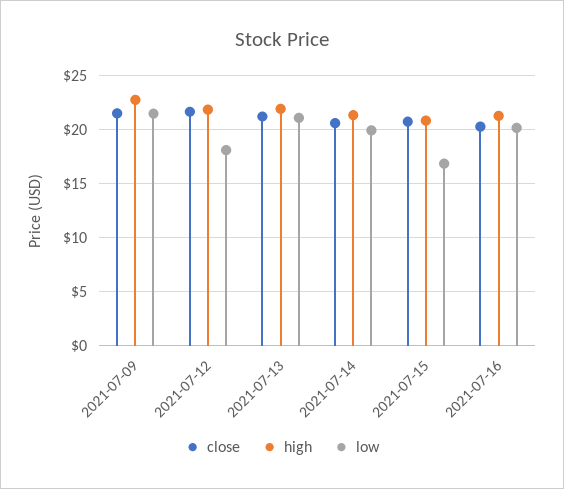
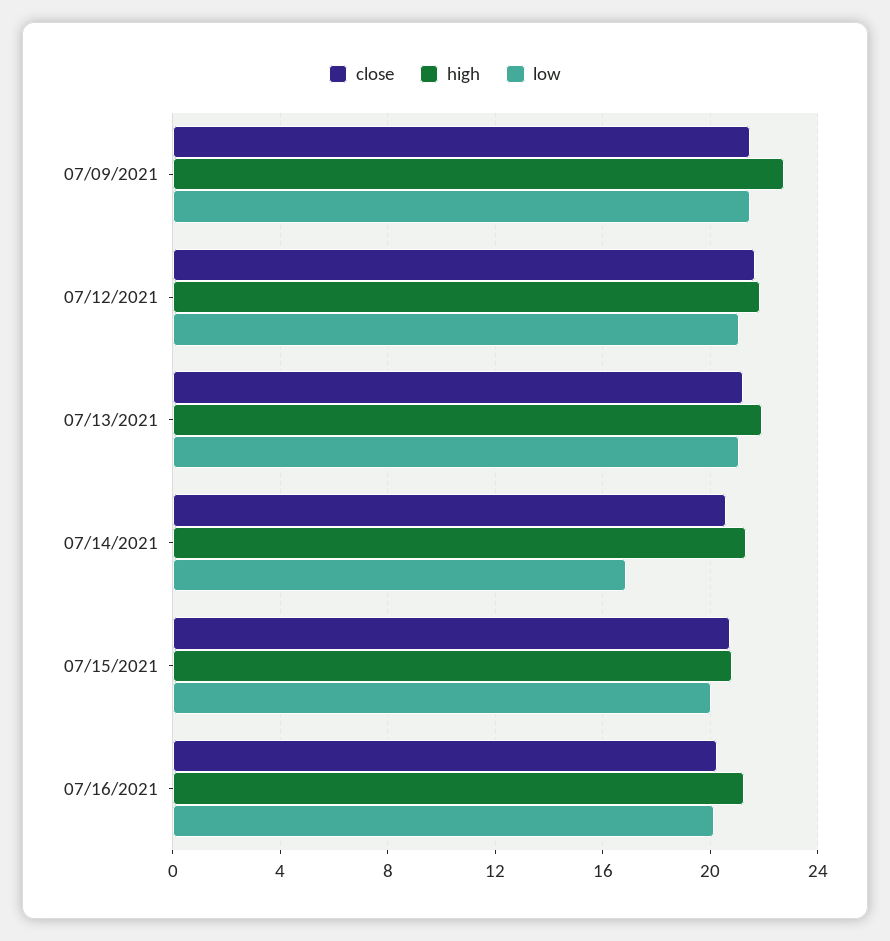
  {
    "close": {
      "2021-07-09": 21.5,
      "2021-07-12": 21.5,
      "2021-07-13": 21,
      "2021-07-14": 20.5,
      "2021-07-15": 20.5,
      "2021-07-16": 20.5
    },
    "high": {
      "2021-07-09": 23,
      "2021-07-12": 22,
      "2021-07-13": 22,
      "2021-07-14": 21.5,
      "2021-07-15": 21,
      "2021-07-16": 21.5
    },
    "low": {
      "2021-07-09": 21.5,
-     "2021-07-12": 18,
+     "2021-07-12": 21,
      "2021-07-13": 21,
-     "2021-07-14": 20,
+     "2021-07-14": 17,
-     "2021-07-15": 17,
+     "2021-07-15": 20,
      "2021-07-16": 20
    }
  }

